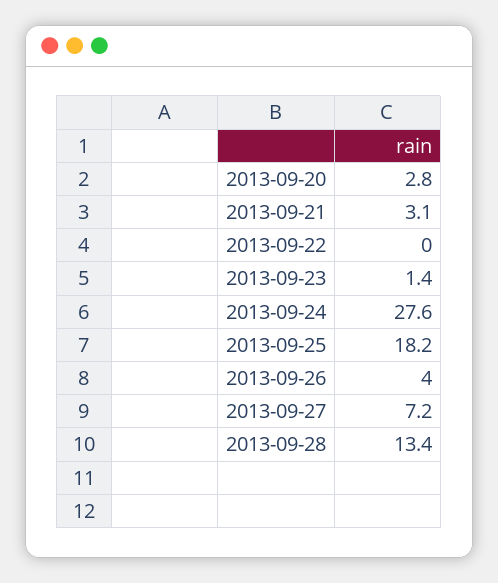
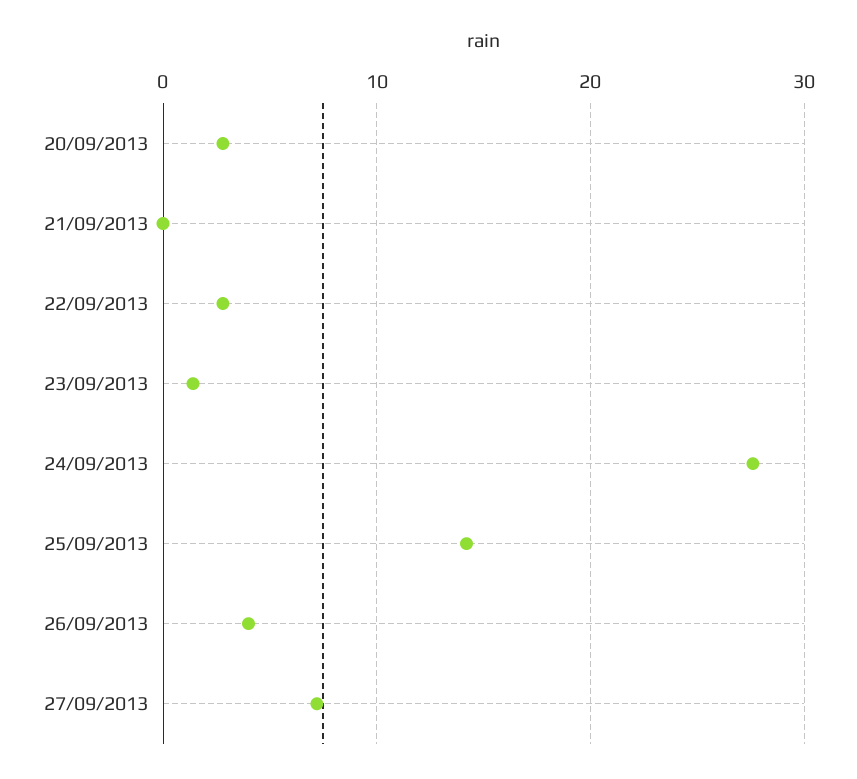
  {
    "2013-09-20": 2.8,
-   "2013-09-21": 3.1,
+   "2013-09-21": 0,
-   "2013-09-22": 0,
+   "2013-09-22": 3,
    "2013-09-23": 1.4,
    "2013-09-24": 27.6,
-   "2013-09-25": 18.2,
+   "2013-09-25": 14,
    "2013-09-26": 4,
-   "2013-09-27": 7.2,
+   "2013-09-27": 7.2
-   "2013-09-28": 13.4
  }

